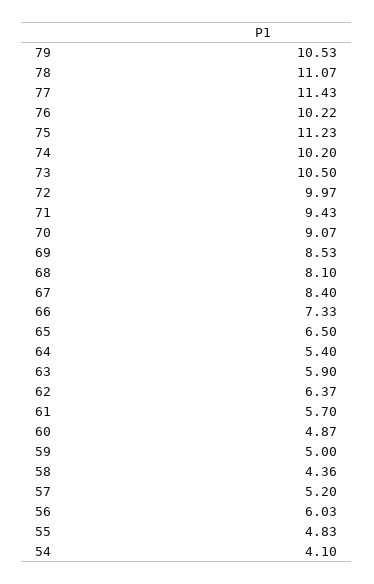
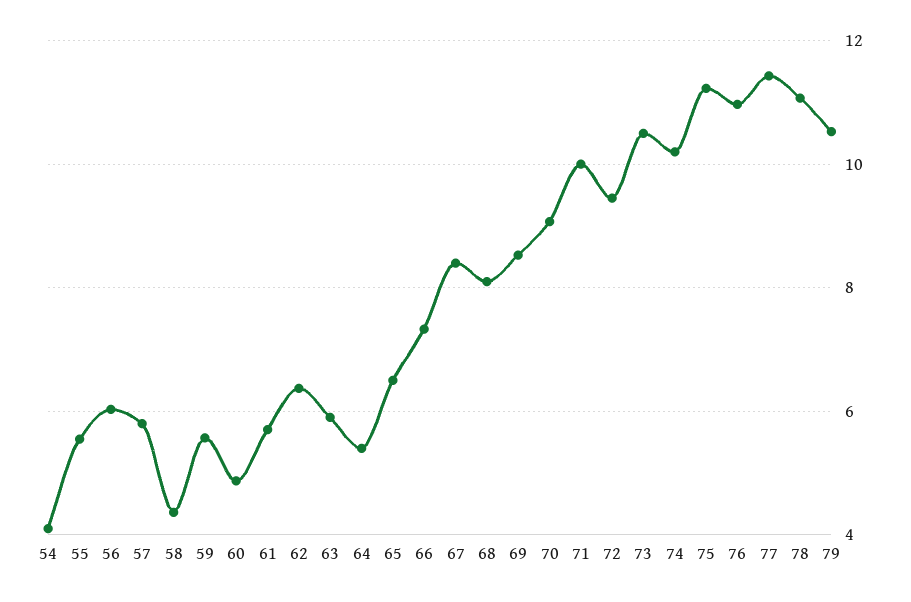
  {
    "79": 10.53,
    "78": 11.07,
    "77": 11.43,
-   "76": 10.22,
+   "76": 11,
    "75": 11.23,
    "74": 10.2,
    "73": 10.5,
-   "72": 9.97,
+   "72": 9.4,
-   "71": 9.43,
+   "71": 10,
    "70": 9.07,
    "69": 8.53,
    "68": 8.1,
    "67": 8.4,
    "66": 7.33,
    "65": 6.5,
    "64": 5.4,
    "63": 5.9,
    "62": 6.37,
    "61": 5.7,
    "60": 4.87,
-   "59": 5,
+   "59": 5.6,
    "58": 4.36,
-   "57": 5.2,
+   "57": 5.8,
    "56": 6.03,
-   "55": 4.83,
+   "55": 5.6,
    "54": 4.1
  }

